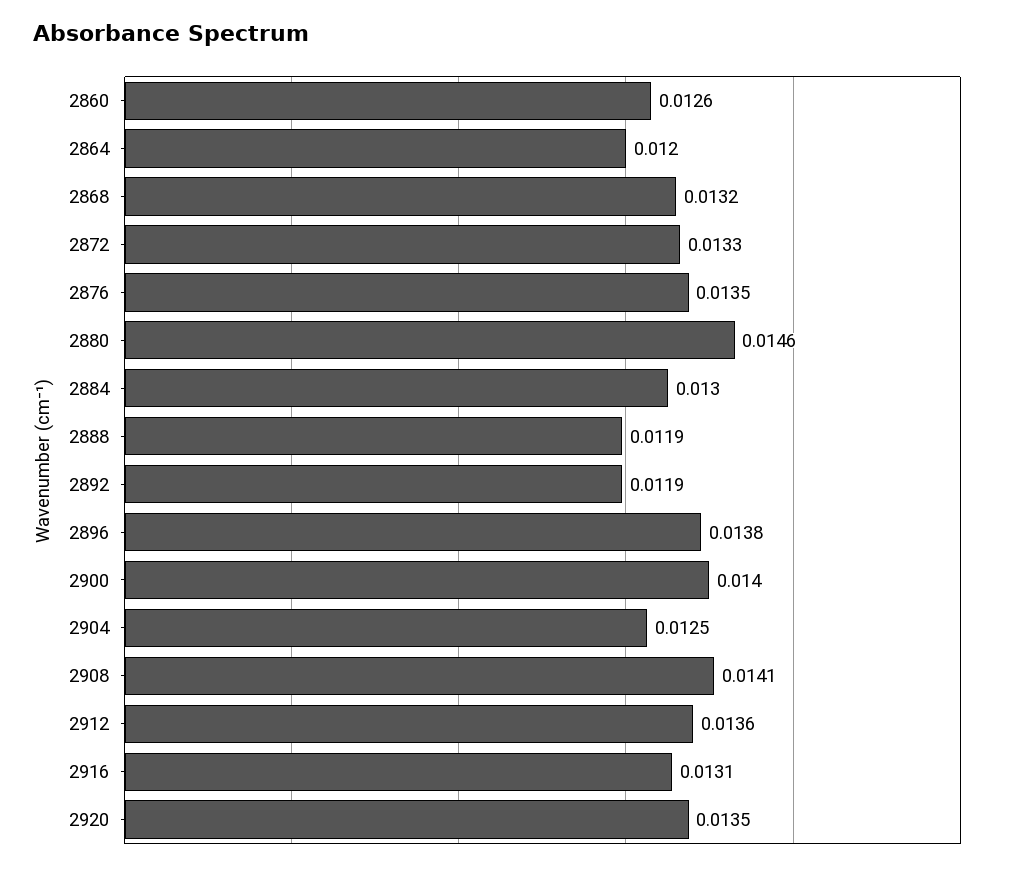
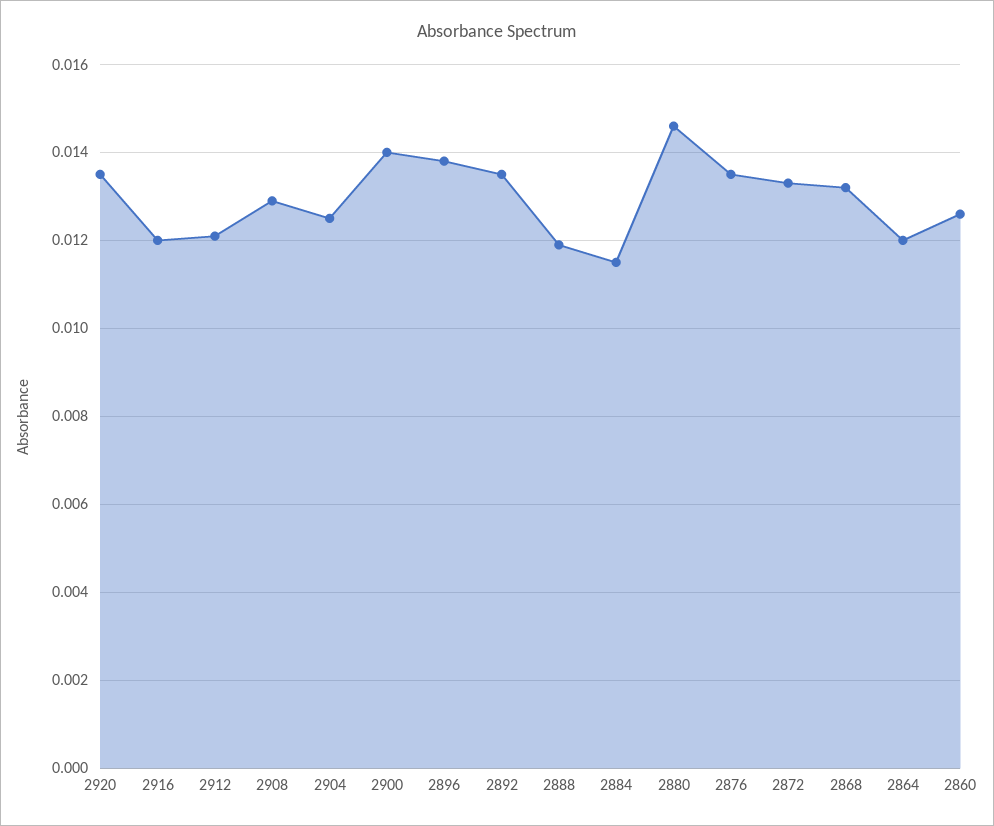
  {
    "2860": 0.0126,
    "2864": 0.012,
    "2868": 0.0132,
    "2872": 0.0133,
    "2876": 0.0135,
    "2880": 0.0146,
-   "2884": 0.013,
+   "2884": 0.0115,
    "2888": 0.0119,
-   "2892": 0.0119,
+   "2892": 0.0135,
    "2896": 0.0138,
    "2900": 0.014,
    "2904": 0.0125,
-   "2908": 0.0141,
+   "2908": 0.013,
-   "2912": 0.0136,
+   "2912": 0.012,
-   "2916": 0.0131,
+   "2916": 0.012,
    "2920": 0.0135
  }

